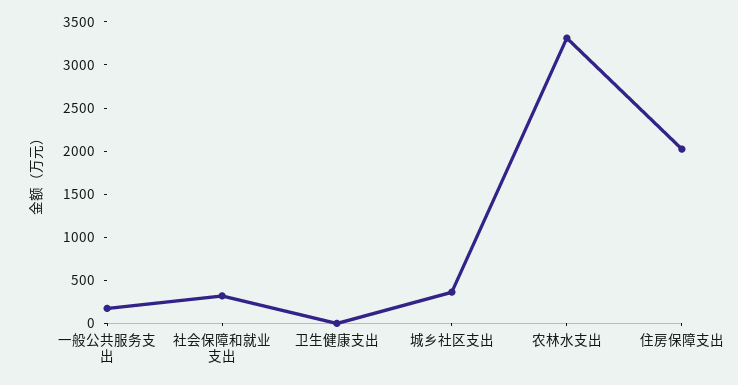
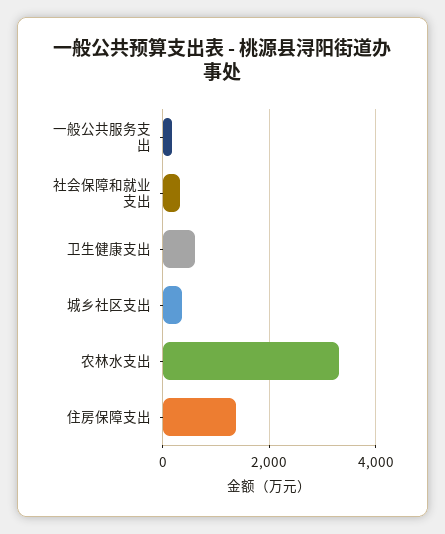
  {
    "一般公共服务支出": 200,
    "社会保障和就业支出": 300,
-   "卫生健康支出": 0,
+   "卫生健康支出": 600,
    "城乡社区支出": 400,
    "农林水支出": 3300,
-   "住房保障支出": 2000
+   "住房保障支出": 1400
  }

